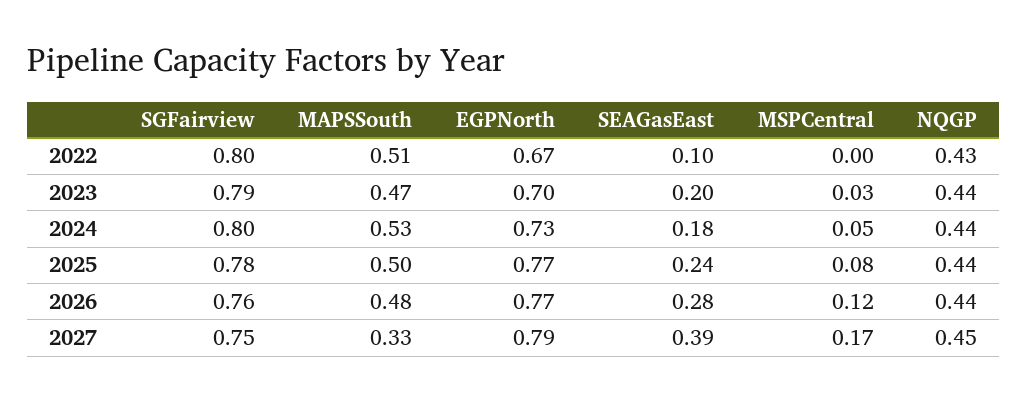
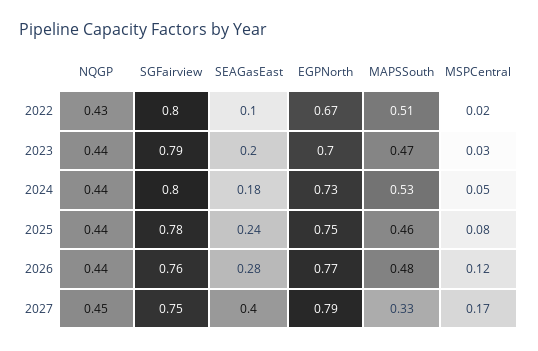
  {
    "SGFairview": {
      "2022": 0.8,
      "2023": 0.79,
      "2024": 0.8,
      "2025": 0.78,
      "2026": 0.76,
      "2027": 0.75
    },
    "MAPSSouth": {
      "2022": 0.51,
      "2023": 0.47,
      "2024": 0.53,
-     "2025": 0.5,
+     "2025": 0.46,
      "2026": 0.48,
      "2027": 0.33
    },
    "EGPNorth": {
      "2022": 0.67,
      "2023": 0.7,
      "2024": 0.73,
-     "2025": 0.77,
+     "2025": 0.75,
      "2026": 0.77,
      "2027": 0.79
    },
    "SEAGasEast": {
      "2022": 0.1,
      "2023": 0.2,
      "2024": 0.18,
      "2025": 0.24,
      "2026": 0.28,
-     "2027": 0.39
+     "2027": 0.4
    },
    "MSPCentral": {
-     "2022": 0,
+     "2022": 0.02,
      "2023": 0.03,
      "2024": 0.05,
      "2025": 0.08,
      "2026": 0.12,
      "2027": 0.17
    },
    "NQGP": {
      "2022": 0.43,
      "2023": 0.44,
      "2024": 0.44,
      "2025": 0.44,
      "2026": 0.44,
      "2027": 0.45
    }
  }

